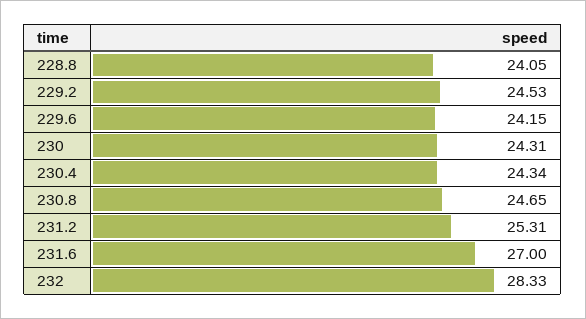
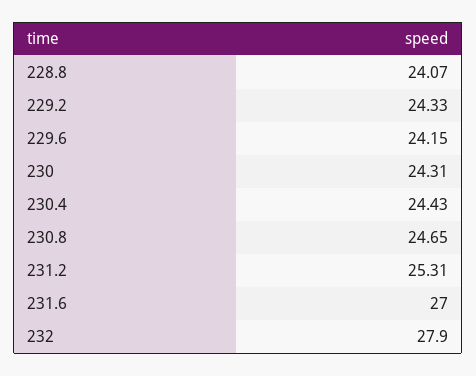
  {
-   "228.8": 24.05,
+   "228.8": 24.07,
-   "229.2": 24.53,
+   "229.2": 24.33,
    "229.6": 24.15,
    "230": 24.31,
-   "230.4": 24.34,
+   "230.4": 24.43,
    "230.8": 24.65,
    "231.2": 25.31,
    "231.6": 27,
-   "232": 28.33
+   "232": 27.9
  }

